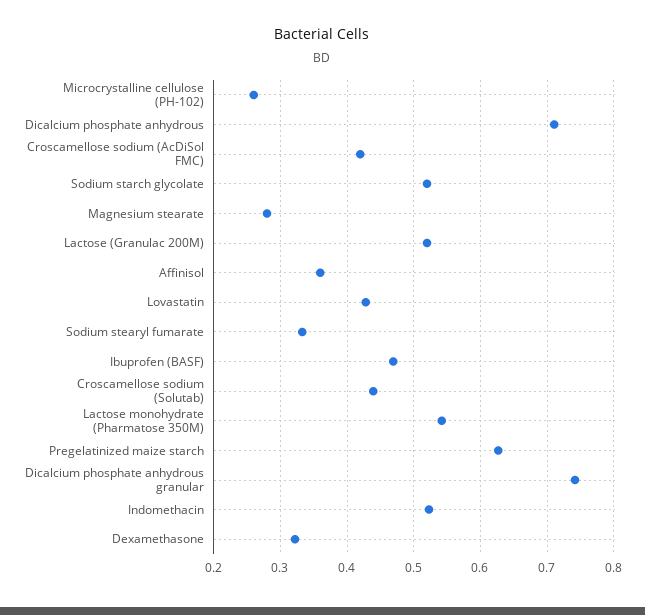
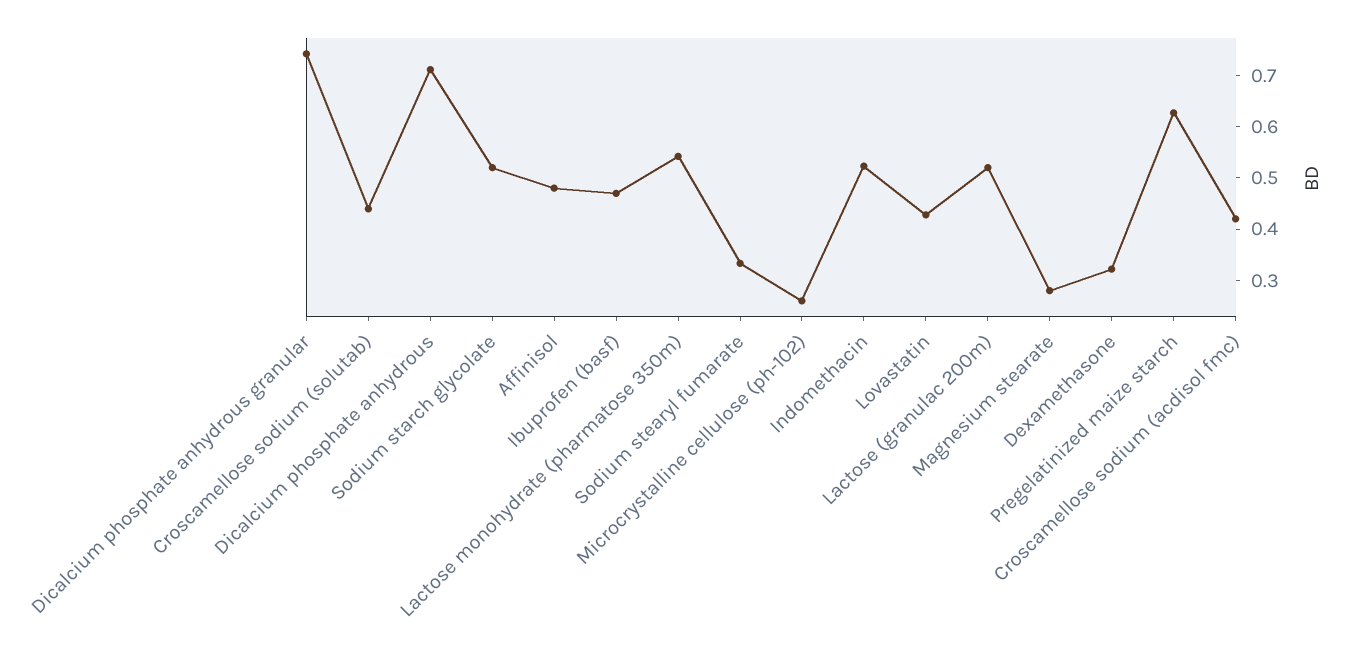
  {
    "Microcrystalline cellulose (PH-102)": 0.26,
    "Dicalcium phosphate anhydrous": 0.71,
    "Croscamellose sodium (AcDiSol FMC)": 0.42,
    "Sodium starch glycolate": 0.52,
    "Magnesium stearate": 0.28,
    "Lactose (Granulac 200M)": 0.52,
-   "Affinisol": 0.36,
+   "Affinisol": 0.48,
    "Lovastatin": 0.43,
    "Sodium stearyl fumarate": 0.33,
    "Ibuprofen (BASF)": 0.47,
    "Croscamellose sodium (Solutab)": 0.44,
    "Lactose monohydrate (Pharmatose 350M)": 0.54,
    "Pregelatinized maize starch": 0.63,
    "Dicalcium phosphate anhydrous granular": 0.74,
    "Indomethacin": 0.52,
    "Dexamethasone": 0.32
  }

